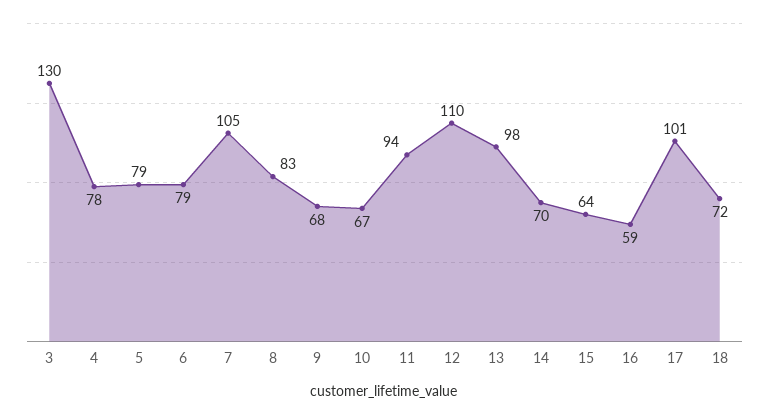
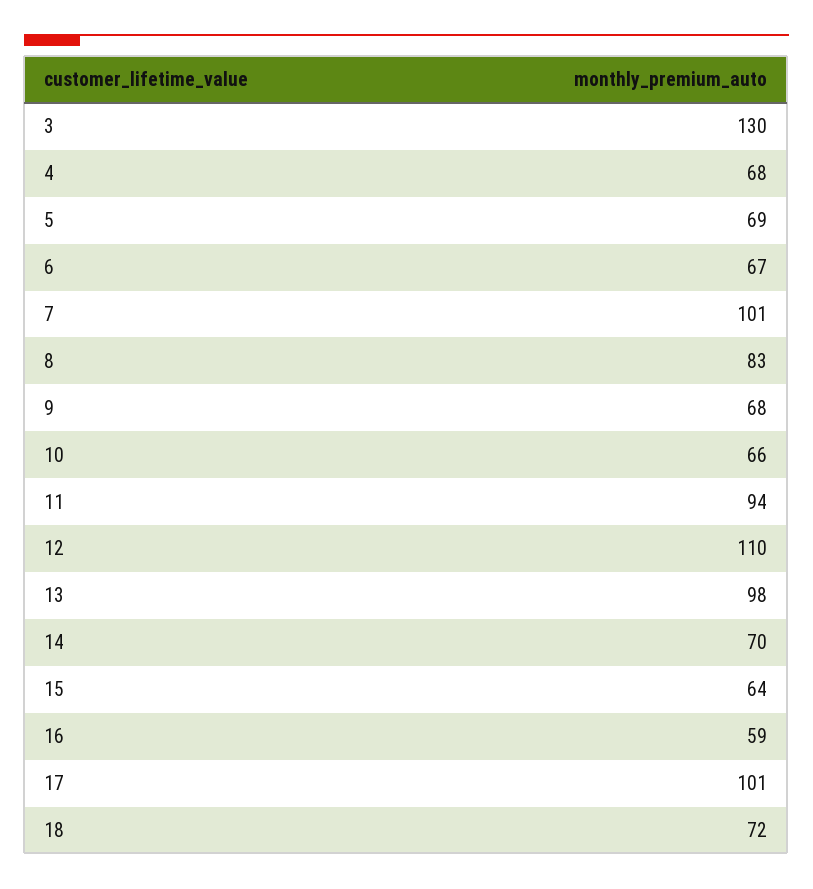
  {
    "3": 130,
-   "4": 78,
+   "4": 68,
-   "5": 79,
+   "5": 69,
-   "6": 79,
+   "6": 67,
-   "7": 105,
+   "7": 101,
    "8": 83,
    "9": 68,
-   "10": 67,
+   "10": 66,
    "11": 94,
    "12": 110,
    "13": 98,
    "14": 70,
    "15": 64,
    "16": 59,
    "17": 101,
    "18": 72
  }

